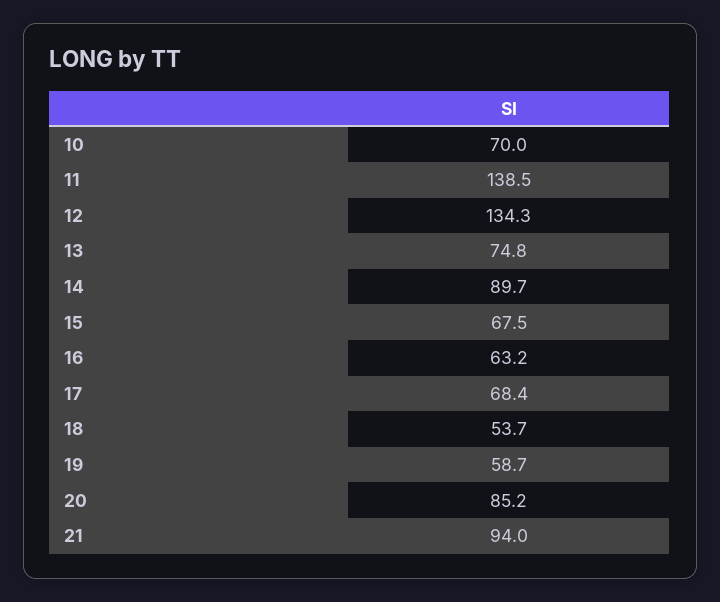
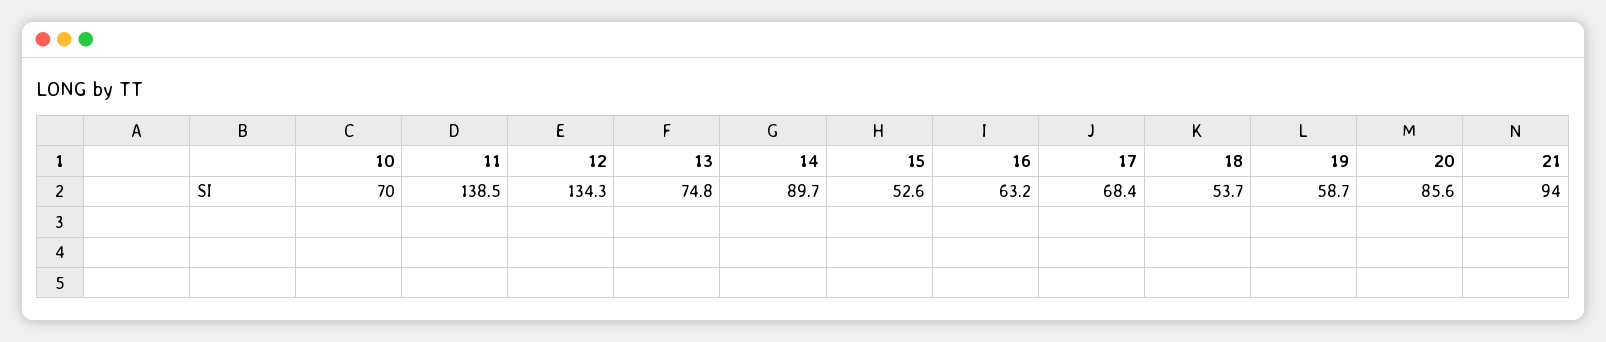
  {
    "10": 70,
    "11": 138.5,
    "12": 134.3,
    "13": 74.8,
    "14": 89.7,
-   "15": 67.5,
+   "15": 52.6,
    "16": 63.2,
    "17": 68.4,
    "18": 53.7,
    "19": 58.7,
-   "20": 85.2,
+   "20": 85.6,
    "21": 94
  }

